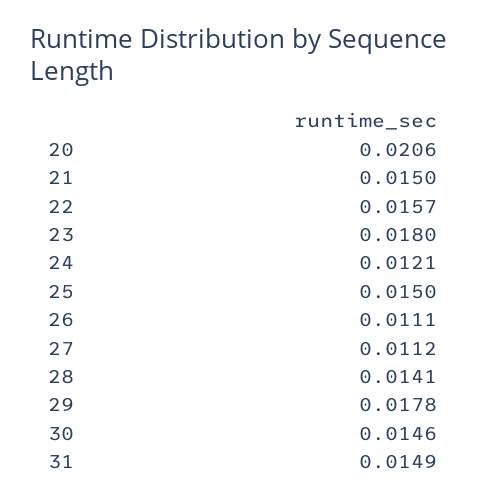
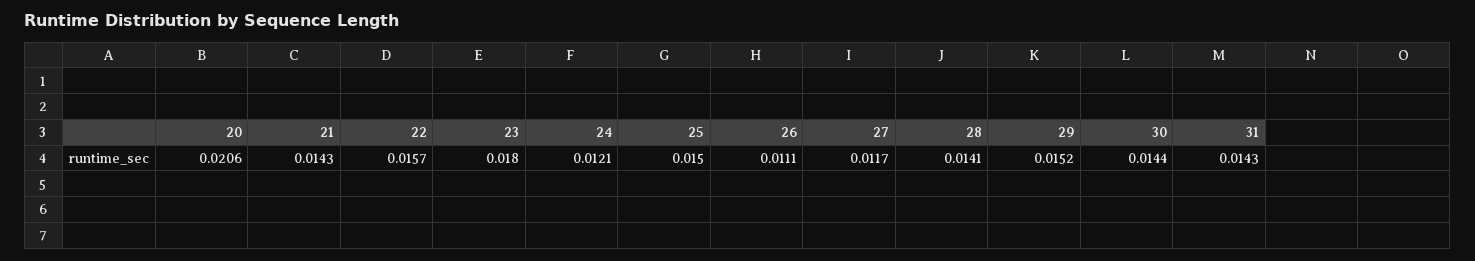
  {
    "20": 0.0206,
-   "21": 0.015,
+   "21": 0.0143,
    "22": 0.0157,
    "23": 0.018,
    "24": 0.0121,
    "25": 0.015,
    "26": 0.0111,
-   "27": 0.0112,
+   "27": 0.0117,
    "28": 0.0141,
-   "29": 0.0178,
+   "29": 0.0152,
-   "30": 0.0146,
+   "30": 0.0144,
-   "31": 0.0149
+   "31": 0.0143
  }

